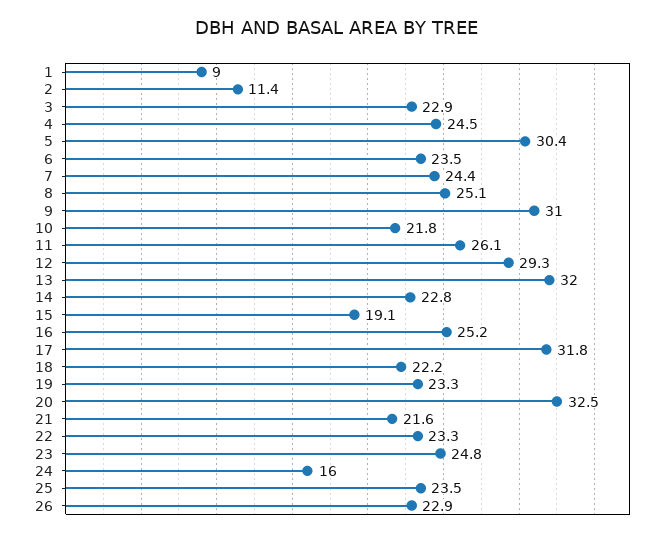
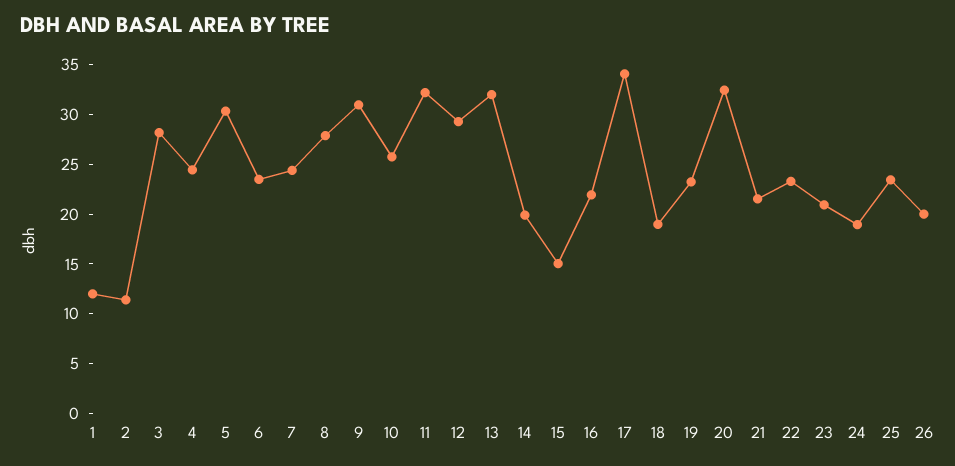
  {
-   "1": 9,
+   "1": 12,
    "2": 11.4,
-   "3": 22.9,
+   "3": 28,
    "4": 24.5,
    "5": 30.4,
    "6": 23.5,
    "7": 24.4,
-   "8": 25.1,
+   "8": 28,
    "9": 31,
-   "10": 21.8,
+   "10": 26,
-   "11": 26.1,
+   "11": 32,
    "12": 29.3,
    "13": 32,
-   "14": 22.8,
+   "14": 20,
-   "15": 19.1,
+   "15": 15,
-   "16": 25.2,
+   "16": 22,
-   "17": 31.8,
+   "17": 34,
-   "18": 22.2,
+   "18": 19,
    "19": 23.3,
    "20": 32.5,
    "21": 21.6,
    "22": 23.3,
-   "23": 24.8,
+   "23": 21,
-   "24": 16,
+   "24": 19,
    "25": 23.5,
-   "26": 22.9
+   "26": 20
  }

